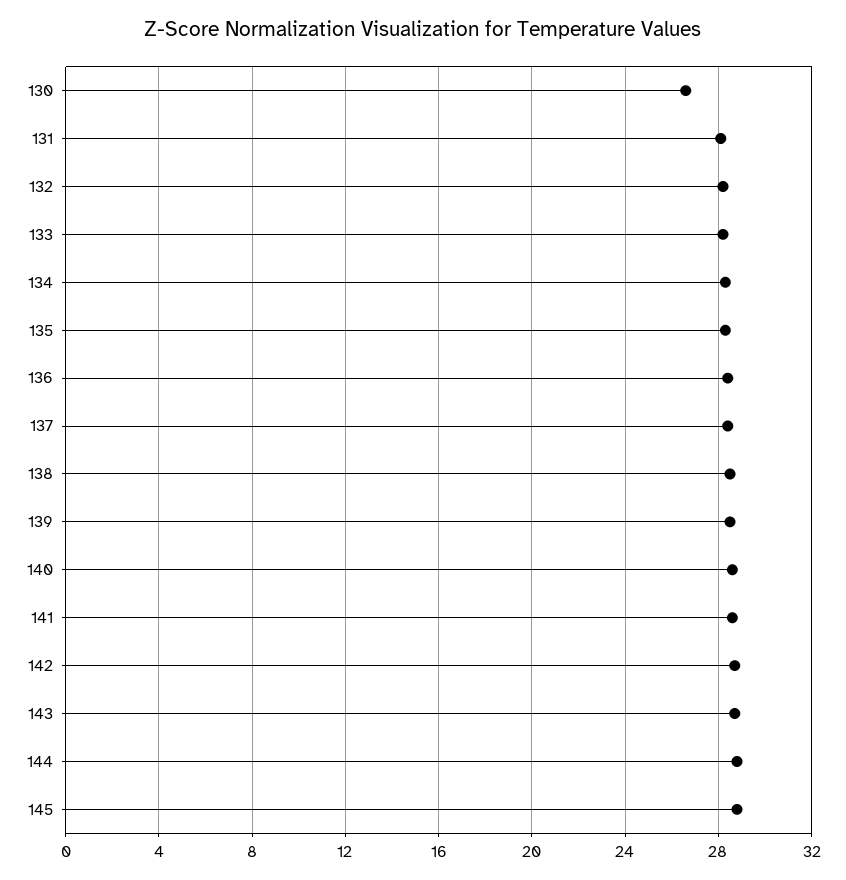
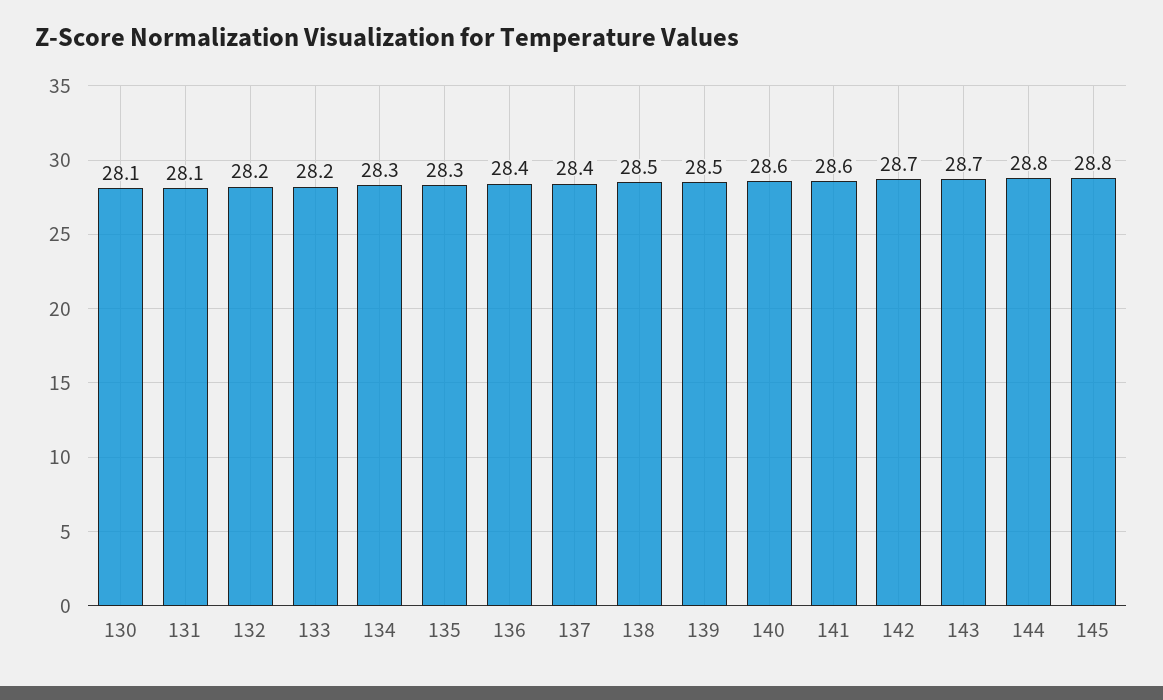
  {
-   "130": 26.5,
+   "130": 28.1,
    "131": 28.1,
    "132": 28.2,
    "133": 28.2,
    "134": 28.3,
    "135": 28.3,
    "136": 28.4,
    "137": 28.4,
    "138": 28.5,
    "139": 28.5,
    "140": 28.6,
    "141": 28.6,
    "142": 28.7,
    "143": 28.7,
    "144": 28.8,
    "145": 28.8
  }

